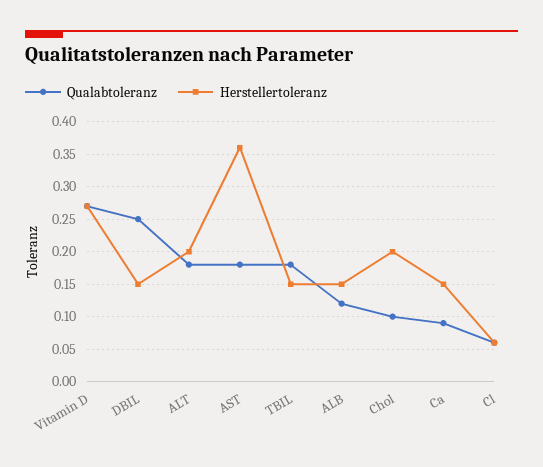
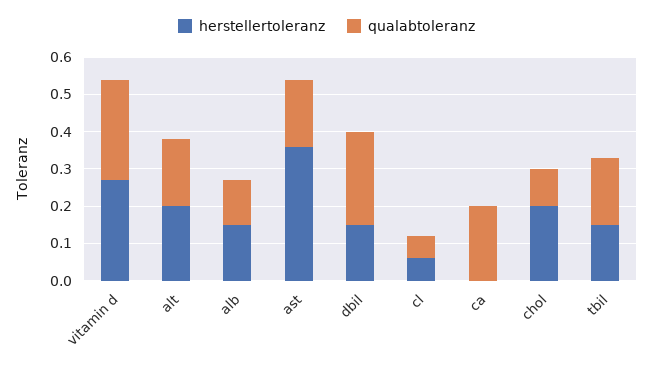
  {
    "Qualabtoleranz": {
      "Vitamin D": 0.27,
      "DBIL": 0.25,
      "ALT": 0.18,
      "AST": 0.18,
      "TBIL": 0.18,
      "ALB": 0.12,
      "Chol": 0.1,
-     "Ca": 0.09,
+     "Ca": 0.2,
      "Cl": 0.06
    },
    "Herstellertoleranz": {
      "Vitamin D": 0.27,
      "DBIL": 0.15,
      "ALT": 0.2,
      "AST": 0.36,
      "TBIL": 0.15,
      "ALB": 0.15,
      "Chol": 0.2,
-     "Ca": 0.15,
+     "Ca": 0,
      "Cl": 0.06
    }
  }

